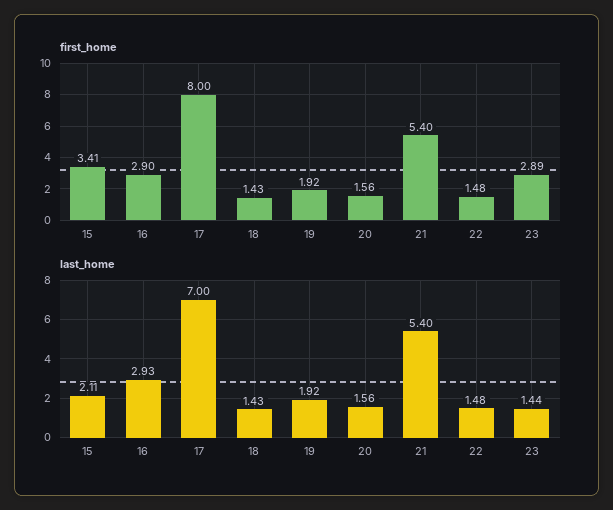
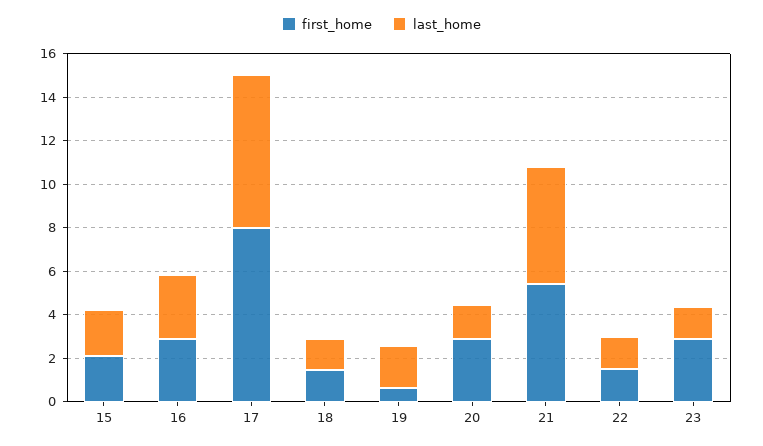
  {
    "first_home": {
-     "15": 3.41,
+     "15": 2,
      "16": 2.9,
      "17": 8,
      "18": 1.43,
-     "19": 1.92,
+     "19": 0.5,
-     "20": 1.56,
+     "20": 3,
      "21": 5.4,
      "22": 1.48,
      "23": 2.89
    },
    "last_home": {
      "15": 2.11,
      "16": 2.93,
      "17": 7,
      "18": 1.43,
      "19": 1.92,
      "20": 1.56,
      "21": 5.4,
      "22": 1.48,
      "23": 1.44
    }
  }

